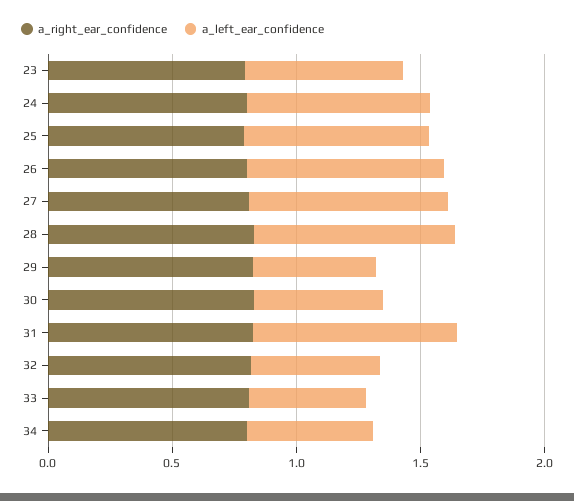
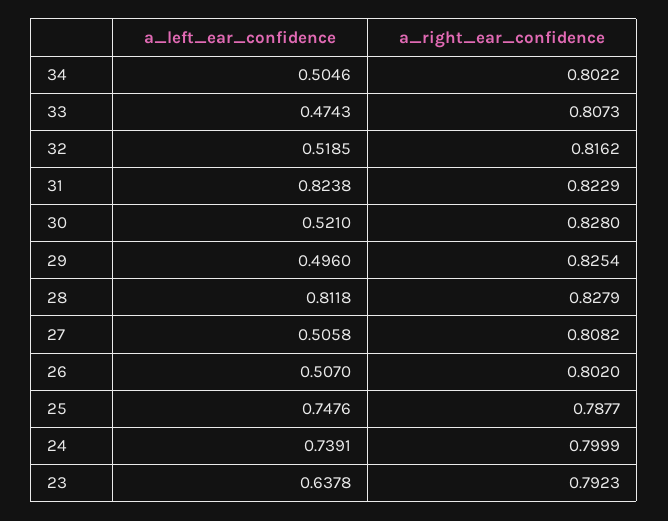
  {
    "a_right_ear_confidence": {
      "23": 0.7923,
      "24": 0.7999,
      "25": 0.7877,
      "26": 0.802,
      "27": 0.8082,
      "28": 0.8279,
      "29": 0.8254,
      "30": 0.828,
      "31": 0.8229,
      "32": 0.8162,
      "33": 0.8073,
      "34": 0.8022
    },
    "a_left_ear_confidence": {
      "23": 0.6378,
      "24": 0.7391,
      "25": 0.7476,
-     "26": 0.8,
+     "26": 0.507,
-     "27": 0.8,
+     "27": 0.5058,
      "28": 0.8118,
      "29": 0.496,
      "30": 0.521,
      "31": 0.8238,
      "32": 0.5185,
      "33": 0.4743,
      "34": 0.5046
    }
  }

